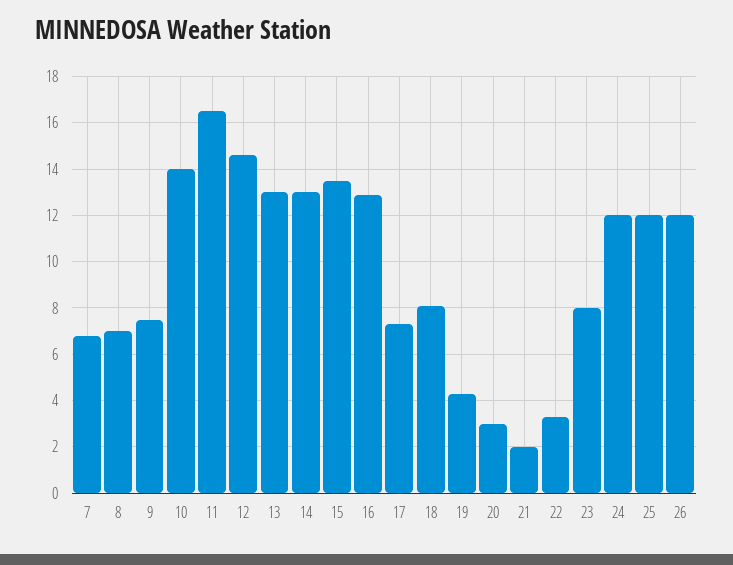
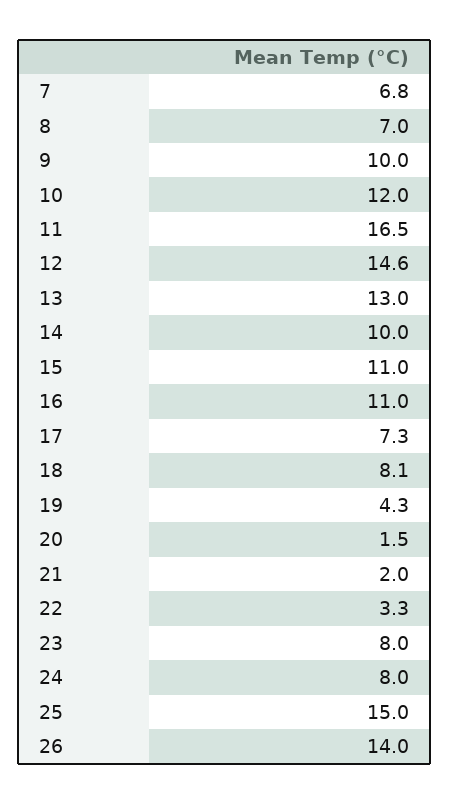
  {
    "7": 6.8,
    "8": 7,
-   "9": 7.5,
+   "9": 10,
-   "10": 14,
+   "10": 12,
    "11": 16.5,
    "12": 14.6,
    "13": 13,
-   "14": 13,
+   "14": 10,
-   "15": 13.5,
+   "15": 11,
-   "16": 13,
+   "16": 11,
    "17": 7.3,
    "18": 8.1,
    "19": 4.3,
-   "20": 3,
+   "20": 1.5,
    "21": 2,
    "22": 3.3,
    "23": 8,
-   "24": 12,
+   "24": 8,
-   "25": 12,
+   "25": 15,
-   "26": 12
+   "26": 14
  }

